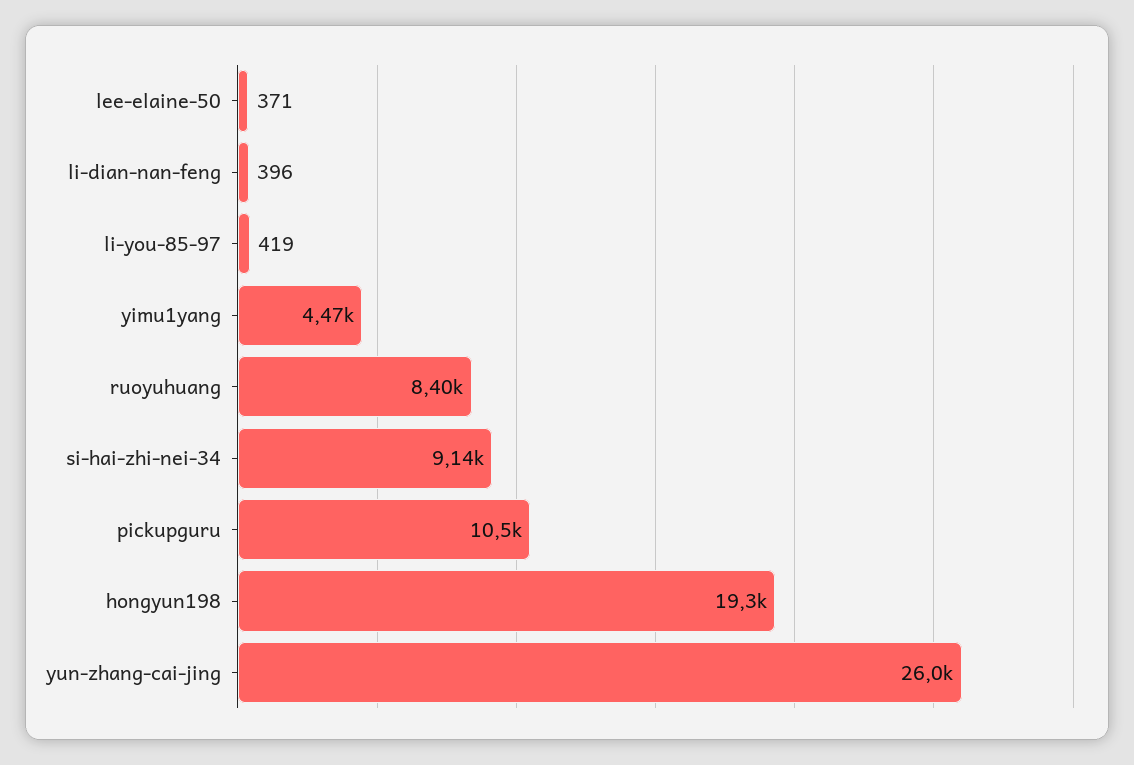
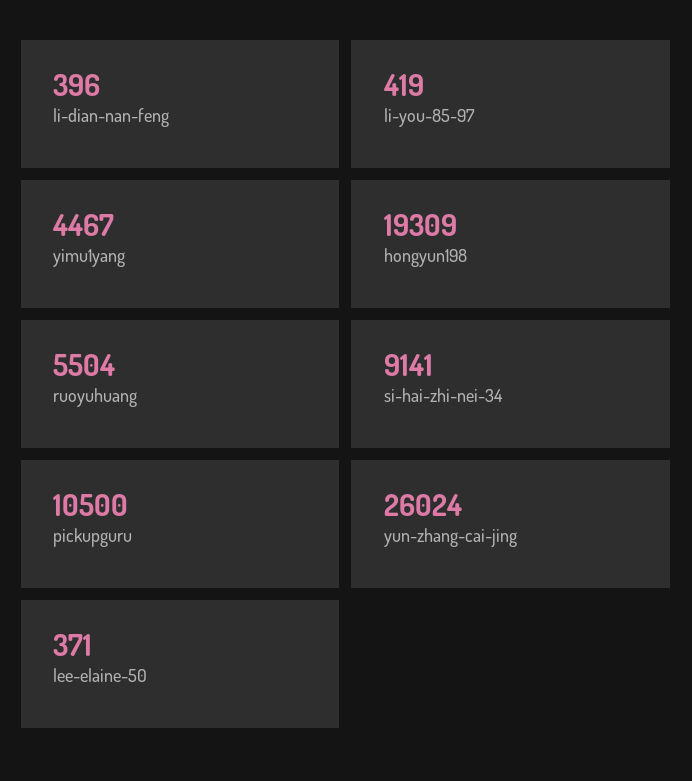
  {
    "lee-elaine-50": 371,
    "li-dian-nan-feng": 396,
    "li-you-85-97": 419,
    "yimu1yang": 4467,
-   "ruoyuhuang": 8400,
+   "ruoyuhuang": 5504,
    "si-hai-zhi-nei-34": 9141,
    "pickupguru": 10500,
    "hongyun198": 19309,
    "yun-zhang-cai-jing": 26024
  }

